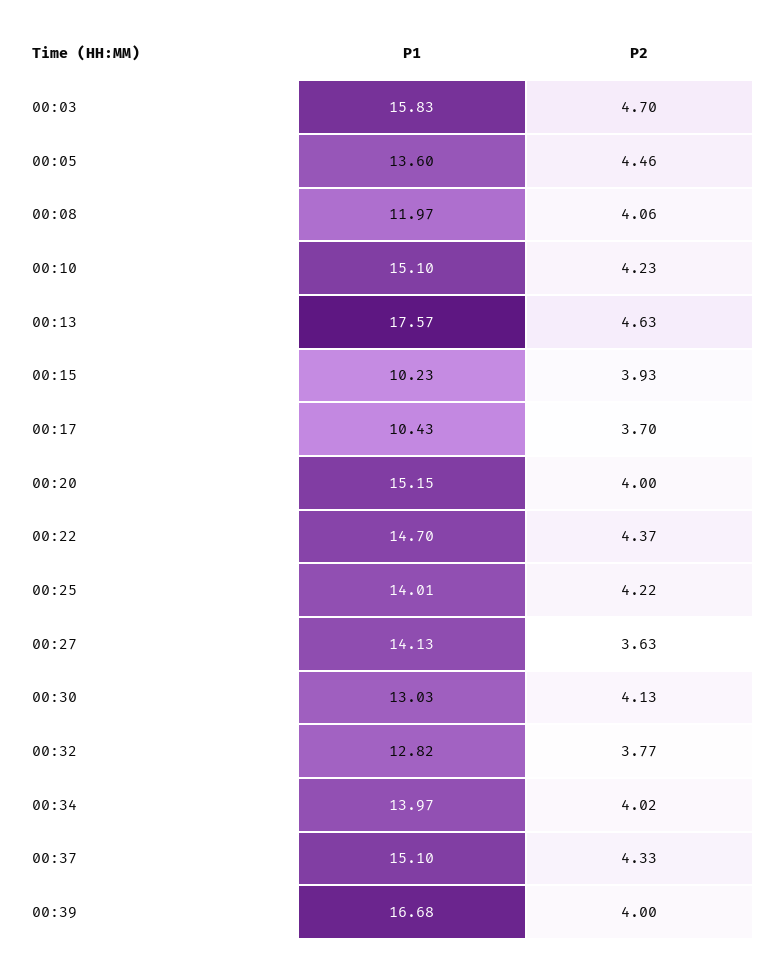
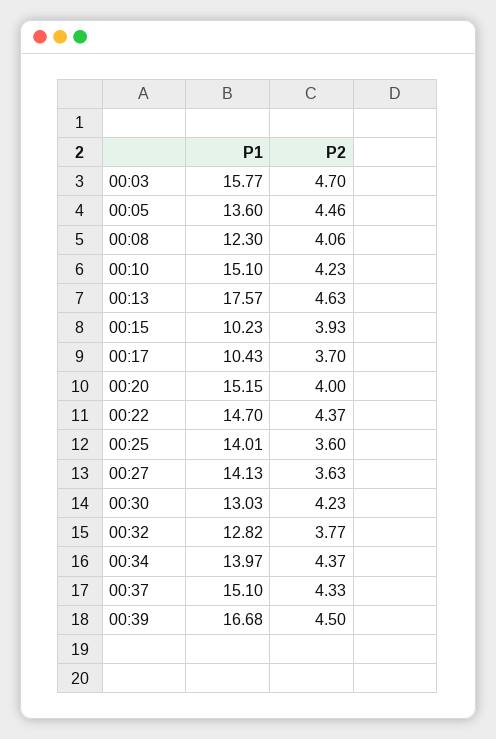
  {
    "P1": {
-     "00:03": 15.83,
+     "00:03": 15.77,
      "00:05": 13.6,
-     "00:08": 11.97,
+     "00:08": 12.3,
      "00:10": 15.1,
      "00:13": 17.57,
      "00:15": 10.23,
      "00:17": 10.43,
      "00:20": 15.15,
      "00:22": 14.7,
      "00:25": 14.01,
      "00:27": 14.13,
      "00:30": 13.03,
      "00:32": 12.82,
      "00:34": 13.97,
      "00:37": 15.1,
      "00:39": 16.68
    },
    "P2": {
      "00:03": 4.7,
      "00:05": 4.46,
      "00:08": 4.06,
      "00:10": 4.23,
      "00:13": 4.63,
      "00:15": 3.93,
      "00:17": 3.7,
      "00:20": 4,
      "00:22": 4.37,
-     "00:25": 4.22,
+     "00:25": 3.6,
      "00:27": 3.63,
-     "00:30": 4.13,
+     "00:30": 4.23,
      "00:32": 3.77,
-     "00:34": 4.02,
+     "00:34": 4.37,
      "00:37": 4.33,
-     "00:39": 4
+     "00:39": 4.5
    }
  }

